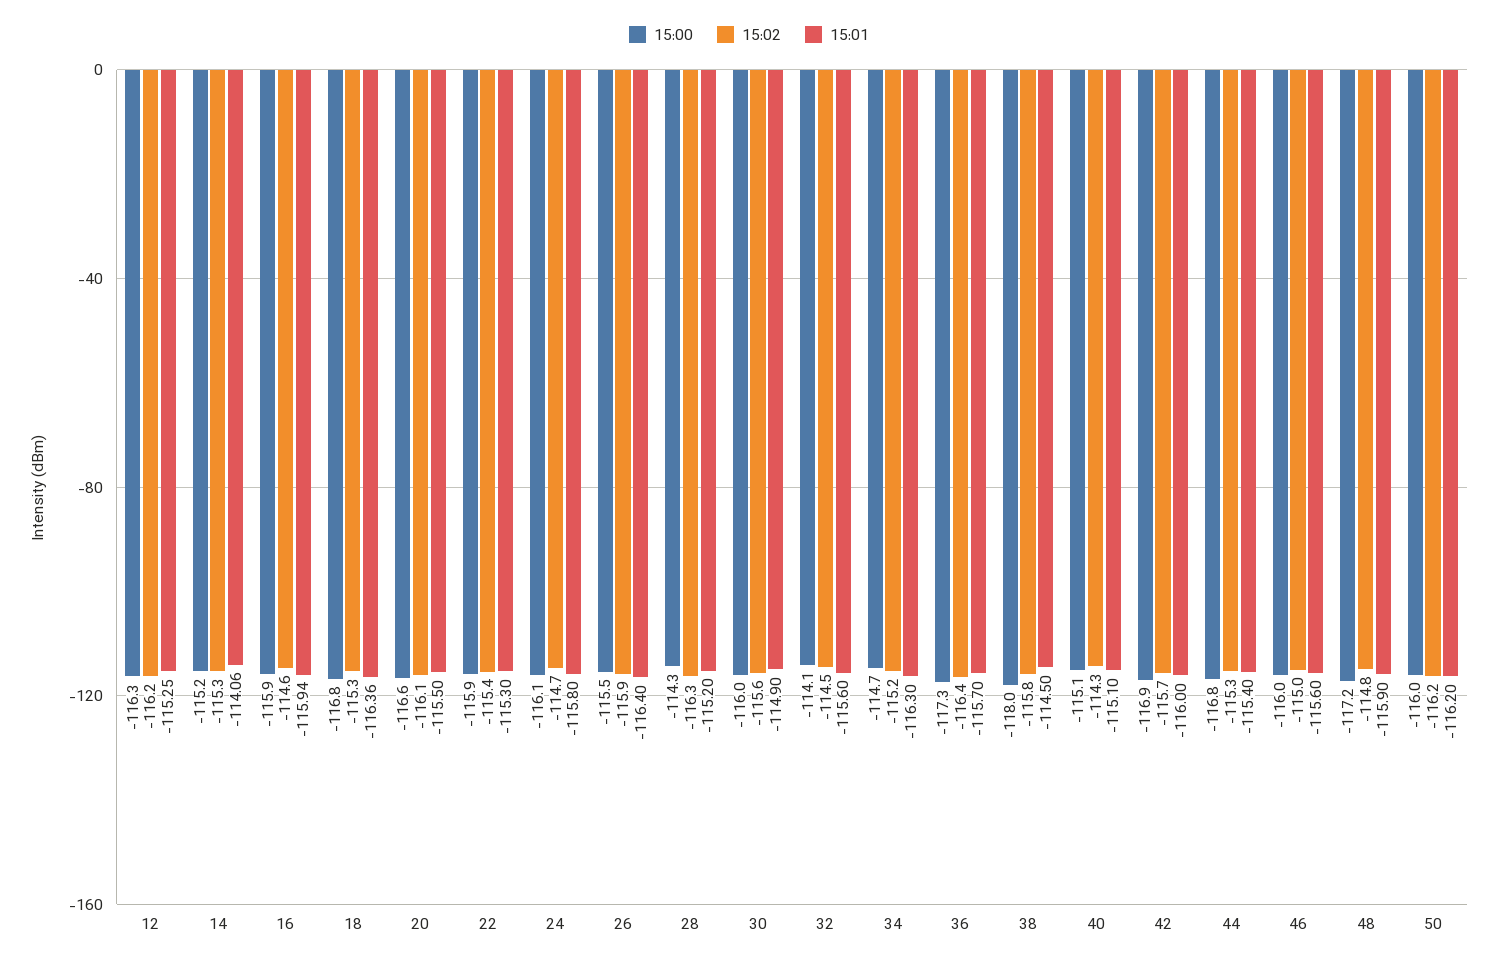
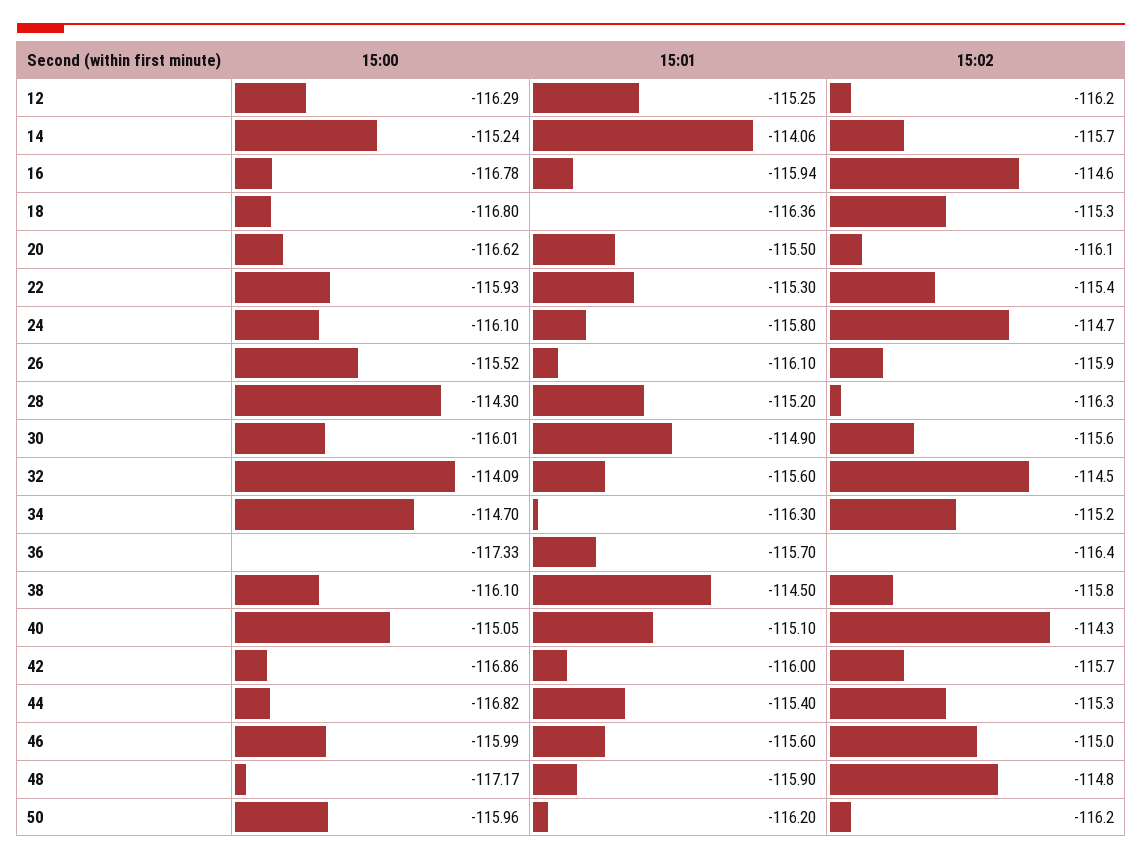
  {
    "15:00": {
      "12": -116.29,
      "14": -115.24,
-     "16": -115.9,
+     "16": -116.78,
      "18": -116.8,
      "20": -116.62,
      "22": -115.93,
      "24": -116.1,
      "26": -115.52,
      "28": -114.3,
      "30": -116.01,
      "32": -114.09,
      "34": -114.7,
      "36": -117.33,
-     "38": -118,
+     "38": -116.1,
      "40": -115.05,
      "42": -116.86,
      "44": -116.82,
      "46": -115.99,
      "48": -117.17,
      "50": -115.96
    },
    "15:02": {
      "12": -116.2,
-     "14": -115.3,
+     "14": -115.7,
      "16": -114.6,
      "18": -115.3,
      "20": -116.1,
      "22": -115.4,
      "24": -114.7,
      "26": -115.9,
      "28": -116.3,
      "30": -115.6,
      "32": -114.5,
      "34": -115.2,
      "36": -116.4,
      "38": -115.8,
      "40": -114.3,
      "42": -115.7,
      "44": -115.3,
      "46": -115,
      "48": -114.8,
      "50": -116.2
    },
    "15:01": {
      "12": -115.25,
      "14": -114.06,
      "16": -115.94,
      "18": -116.36,
      "20": -115.5,
      "22": -115.3,
      "24": -115.8,
-     "26": -116.4,
+     "26": -116.1,
      "28": -115.2,
      "30": -114.9,
      "32": -115.6,
      "34": -116.3,
      "36": -115.7,
      "38": -114.5,
      "40": -115.1,
      "42": -116,
      "44": -115.4,
      "46": -115.6,
      "48": -115.9,
      "50": -116.2
    }
  }

